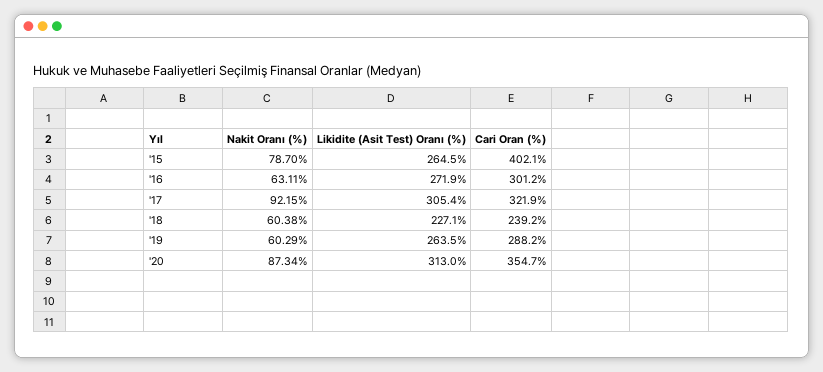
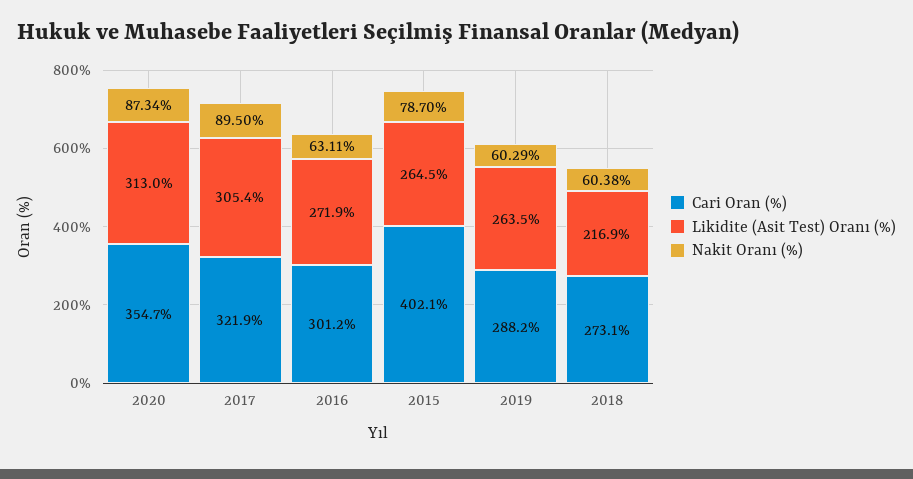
  {
    "Nakit Oranı (%)": {
      "'15": 78.7,
      "'16": 63.11,
-     "'17": 92.15,
+     "'17": 89.5,
      "'18": 60.38,
      "'19": 60.29,
      "'20": 87.34
    },
    "Likidite (Asit Test) Oranı (%)": {
      "'15": 264.5,
      "'16": 271.9,
      "'17": 305.4,
-     "'18": 227.1,
+     "'18": 216.9,
      "'19": 263.5,
      "'20": 313
    },
    "Cari Oran (%)": {
      "'15": 402.1,
      "'16": 301.2,
      "'17": 321.9,
-     "'18": 239.2,
+     "'18": 273.1,
      "'19": 288.2,
      "'20": 354.7
    }
  }

